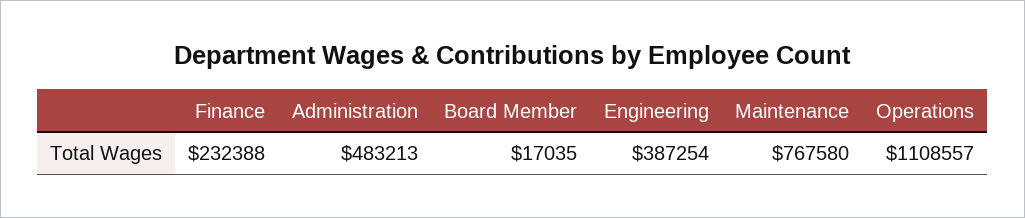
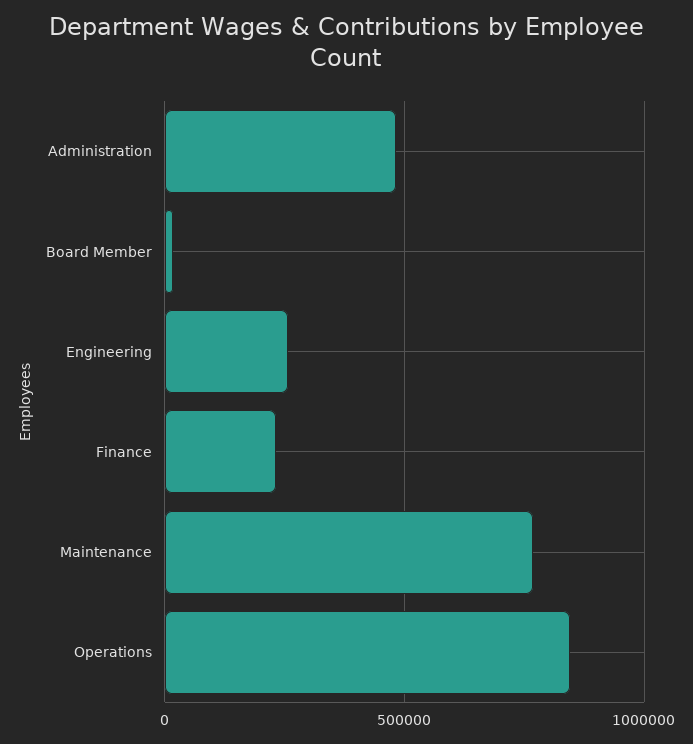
  {
    "Finance": 232388,
    "Administration": 483213,
    "Board Member": 17035,
-   "Engineering": 387254,
+   "Engineering": 250000,
    "Maintenance": 767580,
-   "Operations": 1108557
+   "Operations": 850000
  }

